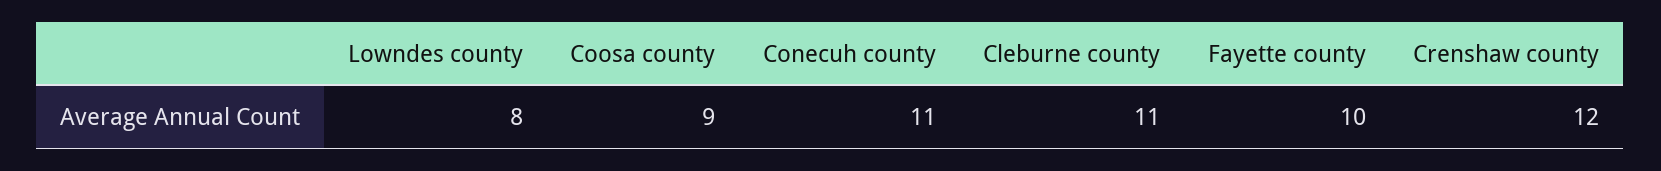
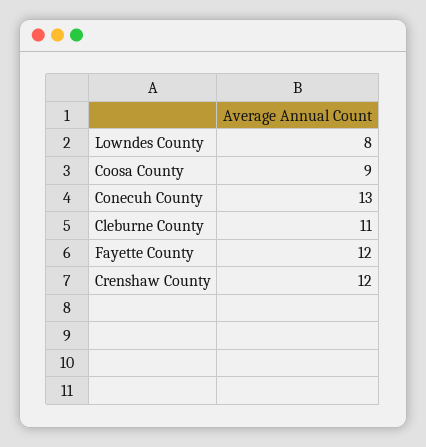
  {
    "Lowndes county": 8,
    "Coosa county": 9,
-   "Conecuh county": 11,
+   "Conecuh county": 13,
    "Cleburne county": 11,
-   "Fayette county": 10,
+   "Fayette county": 12,
    "Crenshaw county": 12
  }

